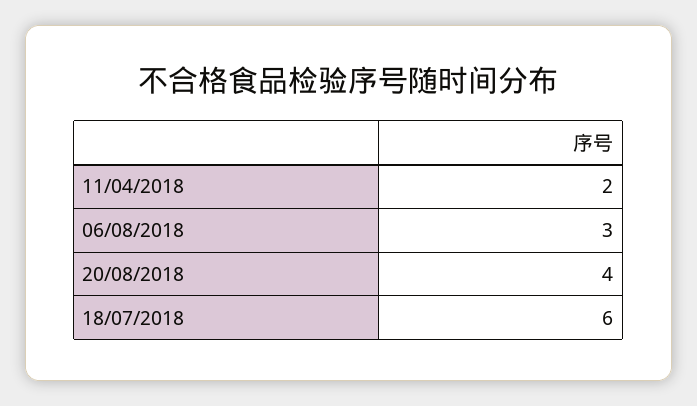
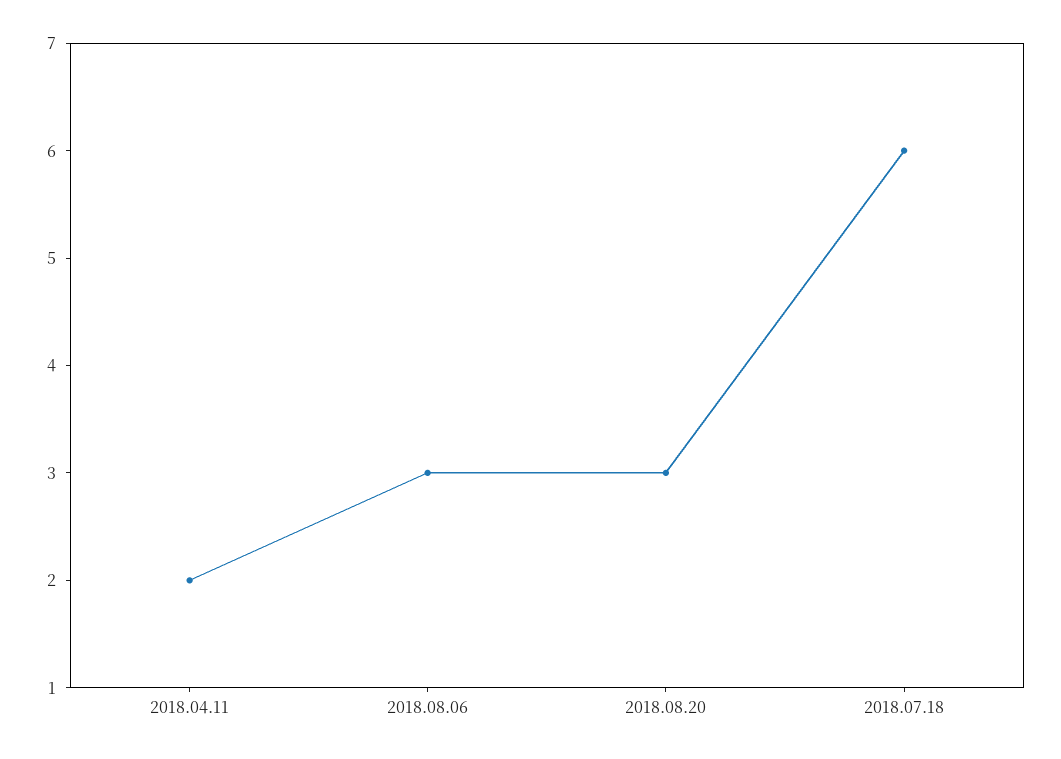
  {
    "11/04/2018": 2,
    "06/08/2018": 3,
-   "20/08/2018": 4,
+   "20/08/2018": 3,
    "18/07/2018": 6
  }

